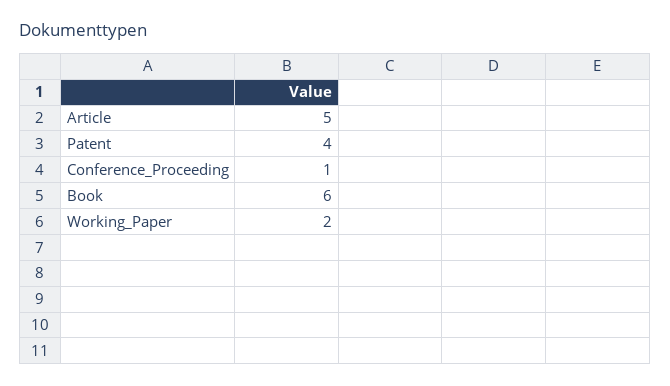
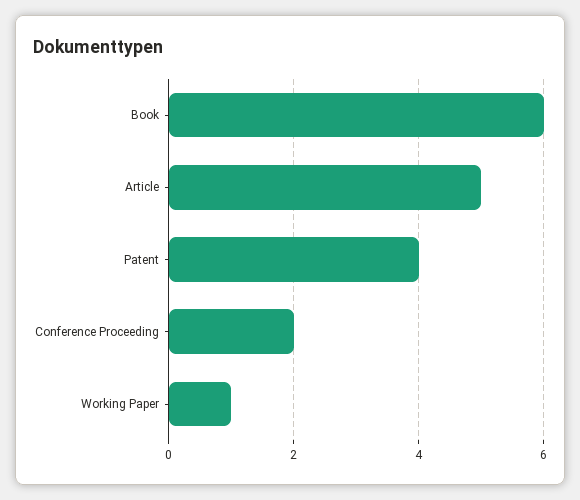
  {
    "Article": 5,
    "Patent": 4,
-   "Conference_Proceeding": 1,
+   "Conference_Proceeding": 2,
    "Book": 6,
-   "Working_Paper": 2
+   "Working_Paper": 1
  }

